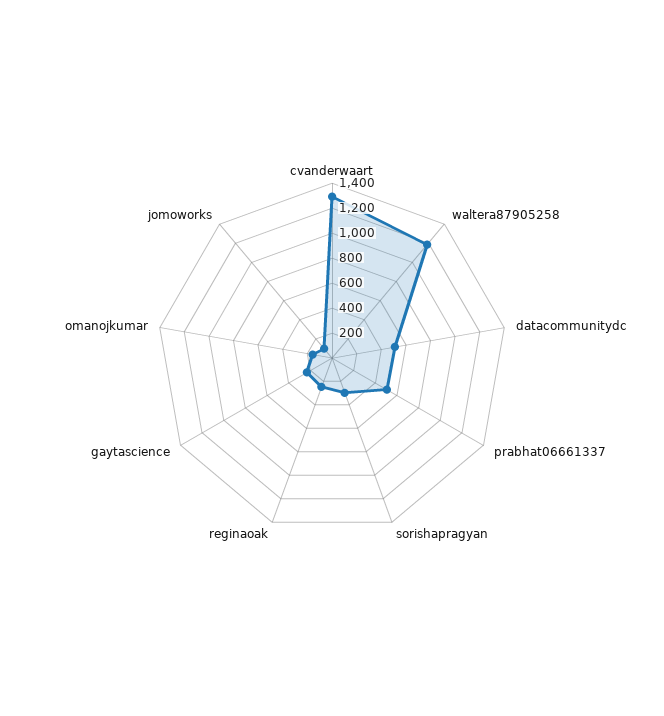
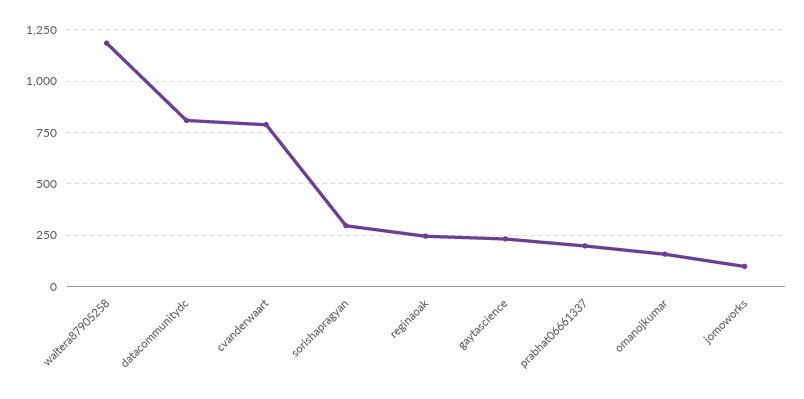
  {
-   "cvanderwaart": 1300,
+   "cvanderwaart": 800,
    "waltera87905258": 1200,
-   "datacommunitydc": 500,
+   "datacommunitydc": 800,
-   "prabhat06661337": 500,
+   "prabhat06661337": 200,
    "sorishapragyan": 300,
    "reginaoak": 250,
    "gaytascience": 250,
    "omanojkumar": 150,
    "jomoworks": 100
  }

